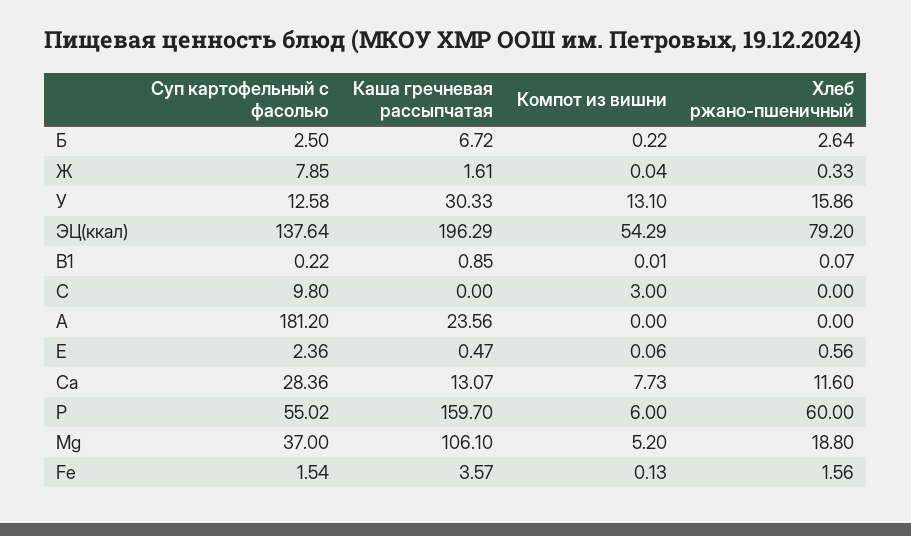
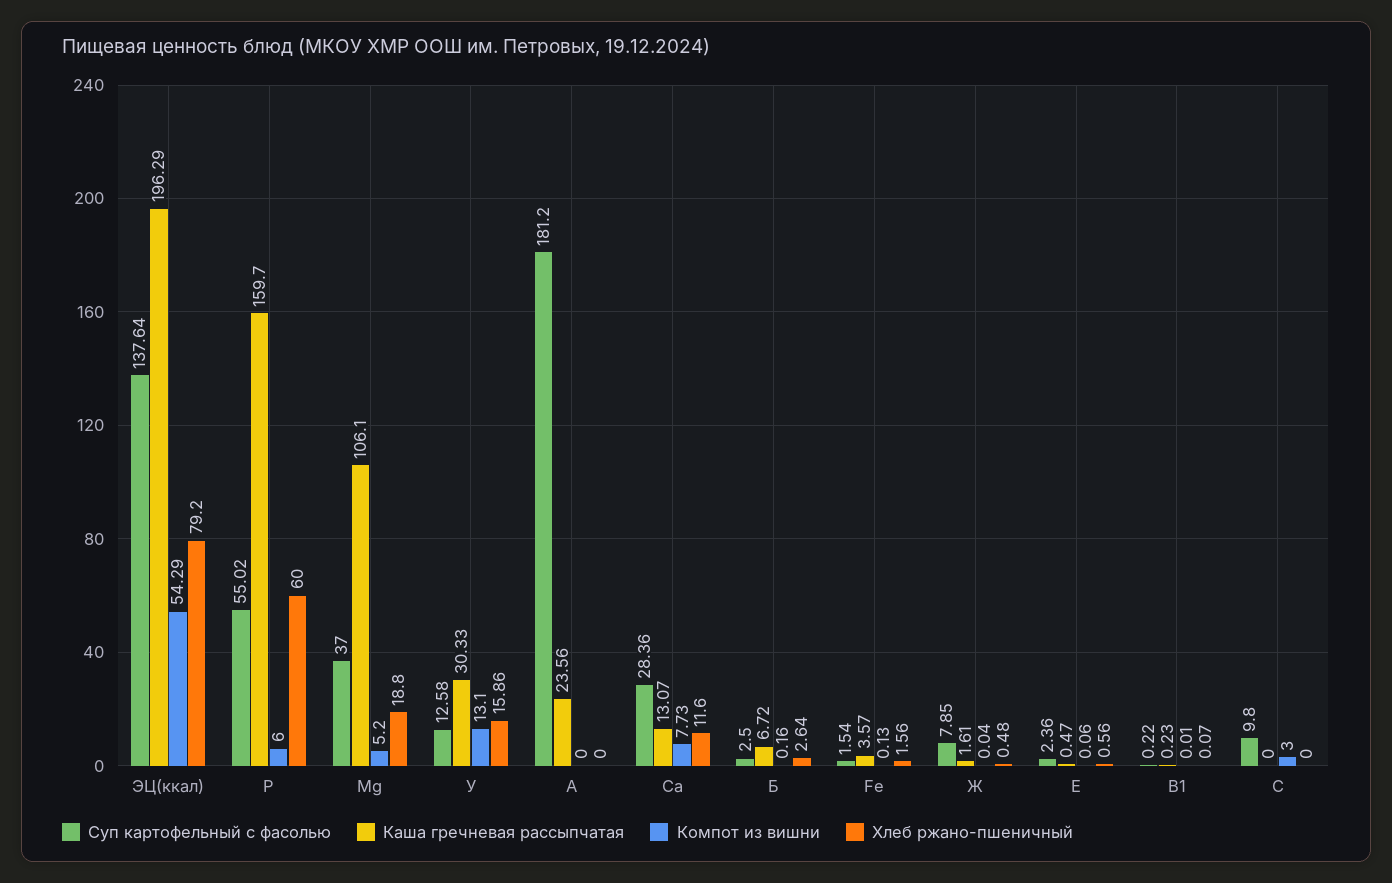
  {
    "Суп картофельный с фасолью": {
      "Б": 2.5,
      "Ж": 7.85,
      "У": 12.58,
      "ЭЦ(ккал)": 137.64,
      "В1": 0.22,
      "С": 9.8,
      "А": 181.2,
      "Е": 2.36,
      "Са": 28.36,
      "Р": 55.02,
      "Mg": 37,
      "Fe": 1.54
    },
    "Каша гречневая рассыпчатая": {
      "Б": 6.72,
      "Ж": 1.61,
      "У": 30.33,
      "ЭЦ(ккал)": 196.29,
-     "В1": 0.85,
+     "В1": 0.23,
      "С": 0,
      "А": 23.56,
      "Е": 0.47,
      "Са": 13.07,
      "Р": 159.7,
      "Mg": 106.1,
      "Fe": 3.57
    },
    "Компот из вишни": {
-     "Б": 0.22,
+     "Б": 0.16,
      "Ж": 0.04,
      "У": 13.1,
      "ЭЦ(ккал)": 54.29,
      "В1": 0.01,
      "С": 3,
      "А": 0,
      "Е": 0.06,
      "Са": 7.73,
      "Р": 6,
      "Mg": 5.2,
      "Fe": 0.13
    },
    "Хлеб ржано-пшеничный": {
      "Б": 2.64,
-     "Ж": 0.33,
+     "Ж": 0.48,
      "У": 15.86,
      "ЭЦ(ккал)": 79.2,
      "В1": 0.07,
      "С": 0,
      "А": 0,
      "Е": 0.56,
      "Са": 11.6,
      "Р": 60,
      "Mg": 18.8,
      "Fe": 1.56
    }
  }

